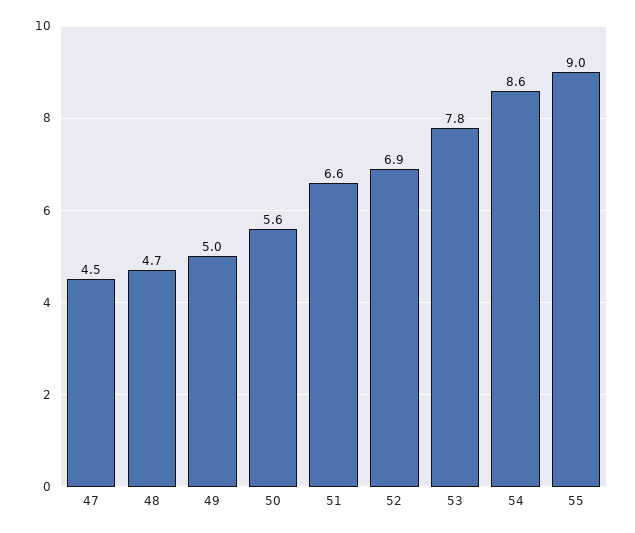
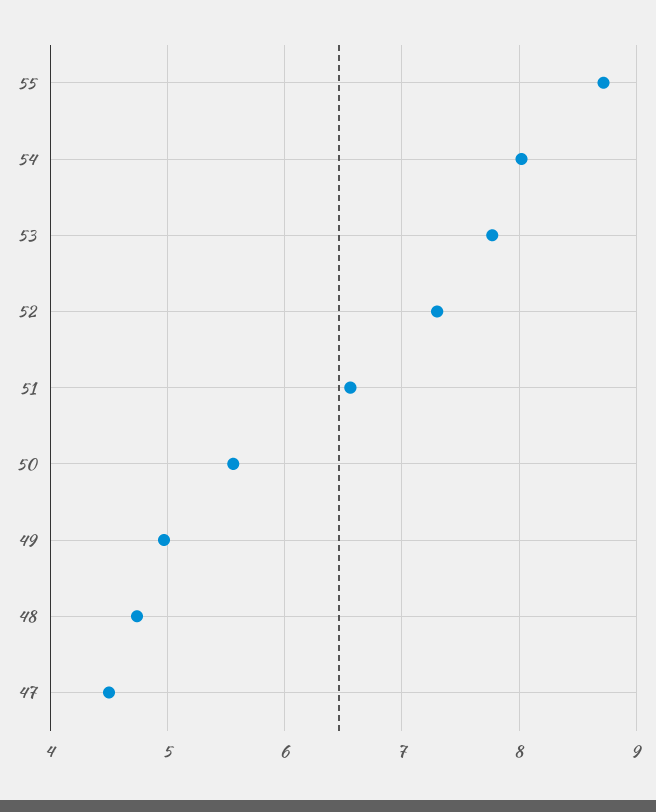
  {
    "47": 4.5,
    "48": 4.7,
    "49": 5,
    "50": 5.6,
    "51": 6.6,
-   "52": 6.9,
+   "52": 7.3,
    "53": 7.8,
-   "54": 8.6,
+   "54": 8,
-   "55": 9
+   "55": 8.7
  }

